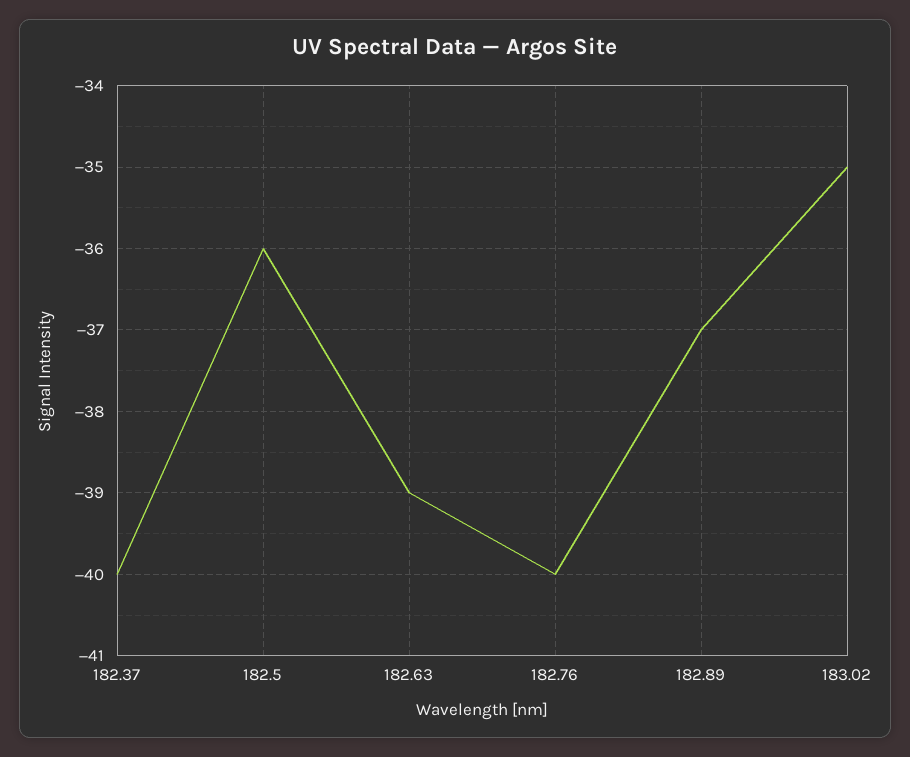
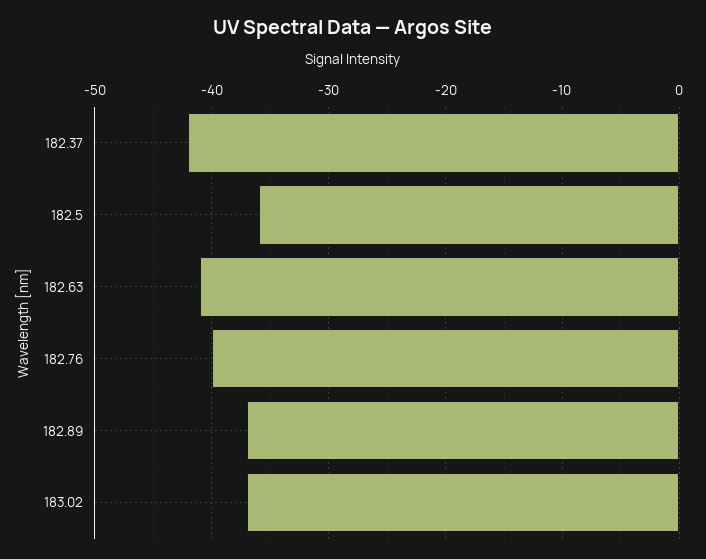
  {
-   "182.37": -40,
+   "182.37": -42,
    "182.5": -36,
-   "182.63": -39,
+   "182.63": -41,
    "182.76": -40,
    "182.89": -37,
-   "183.02": -35
+   "183.02": -37
  }

